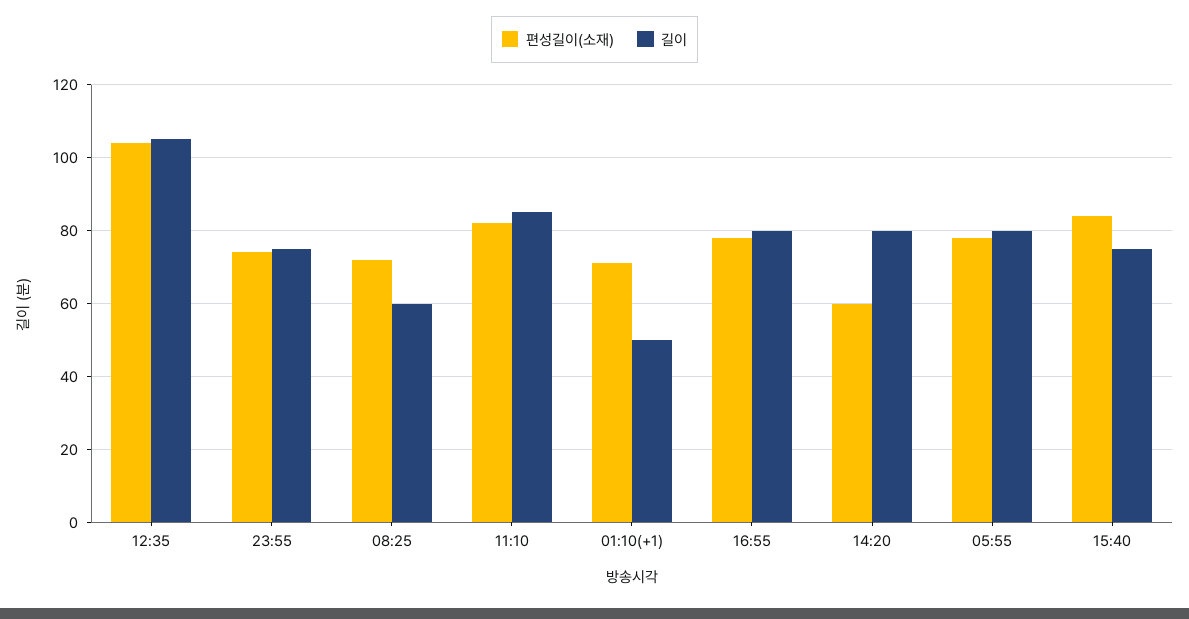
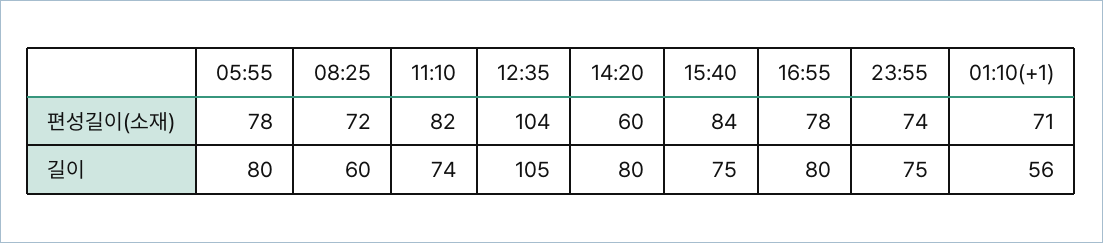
  {
    "편성길이(소재)": {
      "12:35": 104,
      "23:55": 74,
      "08:25": 72,
      "11:10": 82,
      "01:10(+1)": 71,
      "16:55": 78,
      "14:20": 60,
      "05:55": 78,
      "15:40": 84
    },
    "길이": {
      "12:35": 105,
      "23:55": 75,
      "08:25": 60,
-     "11:10": 85,
+     "11:10": 74,
-     "01:10(+1)": 50,
+     "01:10(+1)": 56,
      "16:55": 80,
      "14:20": 80,
      "05:55": 80,
      "15:40": 75
    }
  }

